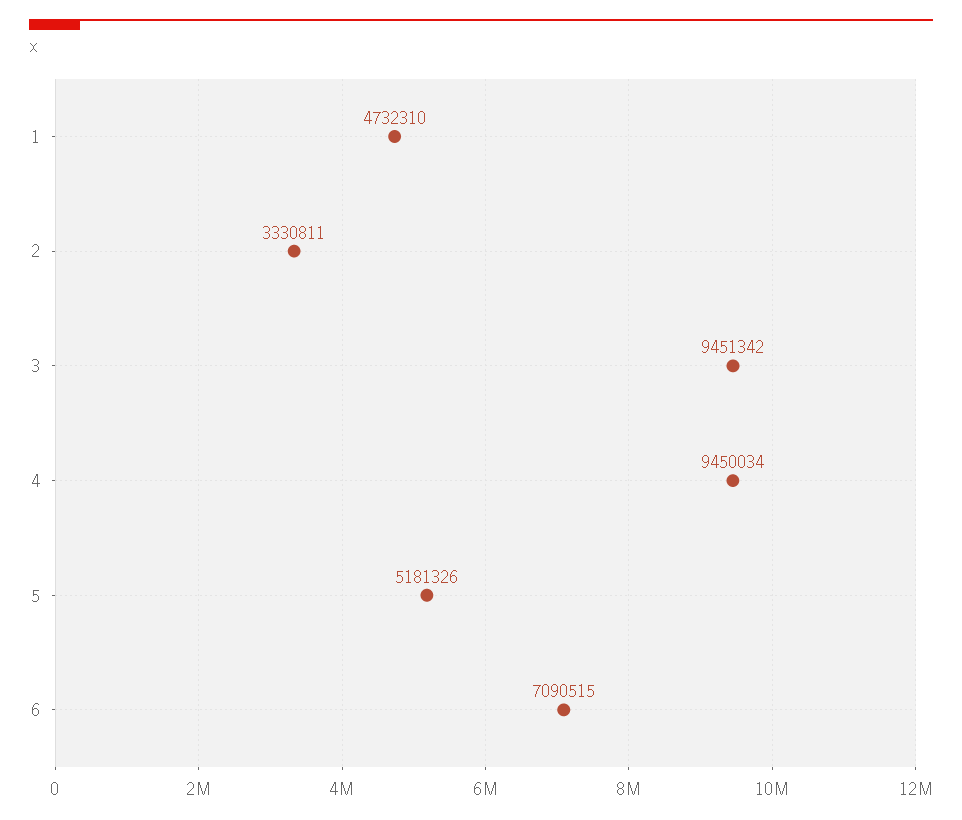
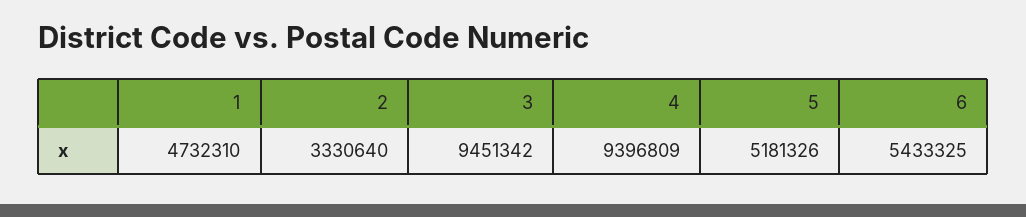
  {
    "1": 4732310,
-   "2": 3330811,
+   "2": 3330640,
    "3": 9451342,
-   "4": 9450034,
+   "4": 9396809,
    "5": 5181326,
-   "6": 7090515
+   "6": 5433325
  }

